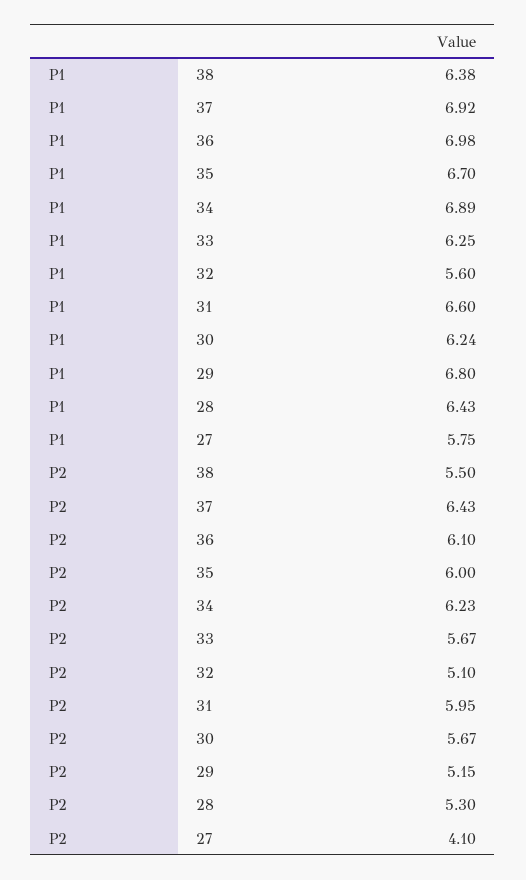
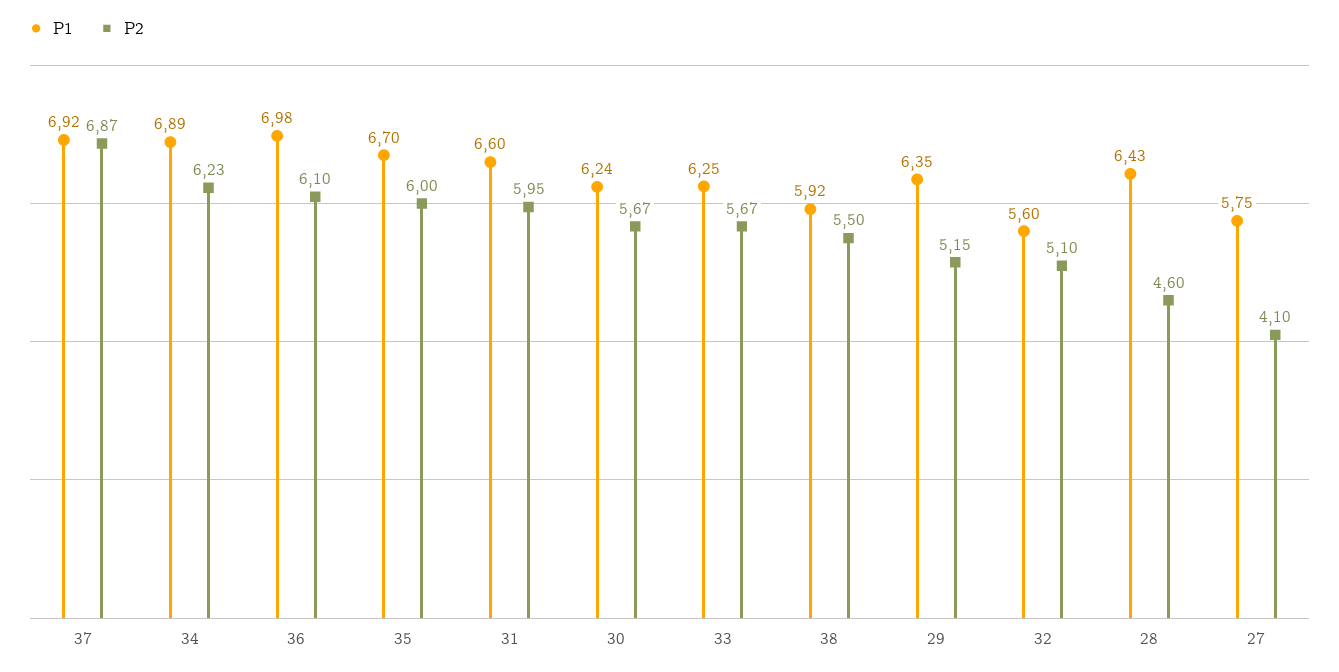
  {
    "P1": {
-     "38": 6.38,
+     "38": 5.92,
      "37": 6.92,
      "36": 6.98,
      "35": 6.7,
      "34": 6.89,
      "33": 6.25,
      "32": 5.6,
      "31": 6.6,
      "30": 6.24,
-     "29": 6.8,
+     "29": 6.35,
      "28": 6.43,
      "27": 5.75
    },
    "P2": {
      "38": 5.5,
-     "37": 6.43,
+     "37": 6.87,
      "36": 6.1,
      "35": 6,
      "34": 6.23,
      "33": 5.67,
      "32": 5.1,
      "31": 5.95,
      "30": 5.67,
      "29": 5.15,
-     "28": 5.3,
+     "28": 4.6,
      "27": 4.1
    }
  }

